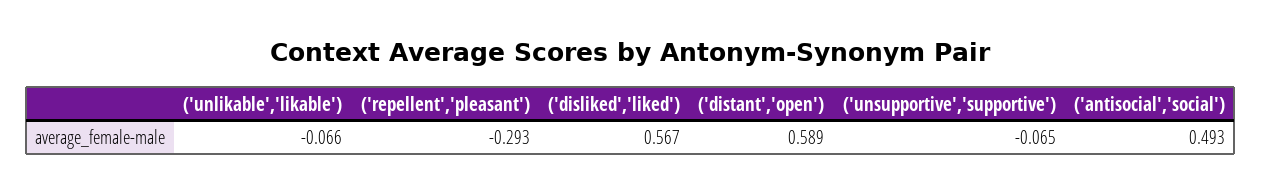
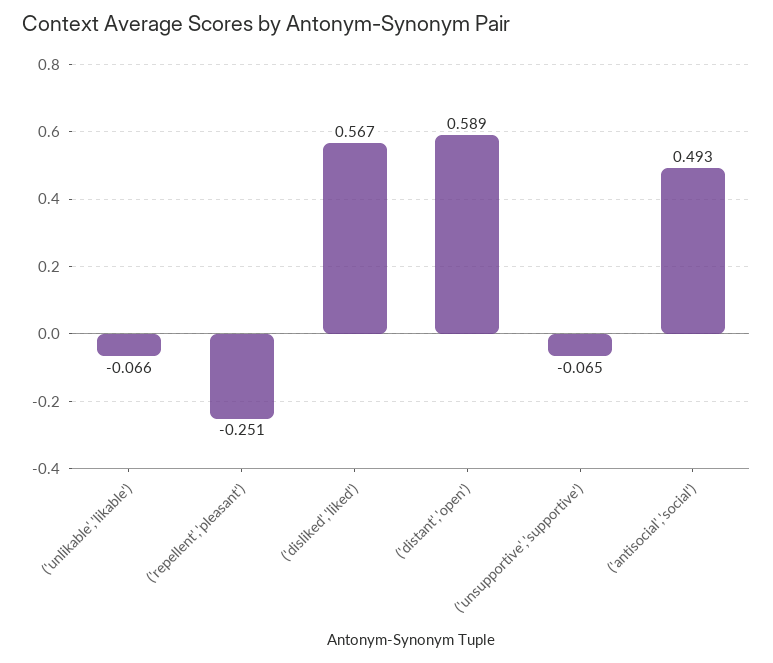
  {
    "('unlikable','likable')": -0.066,
-   "('repellent','pleasant')": -0.293,
+   "('repellent','pleasant')": -0.251,
    "('disliked','liked')": 0.567,
    "('distant','open')": 0.589,
    "('unsupportive','supportive')": -0.065,
    "('antisocial','social')": 0.493
  }

